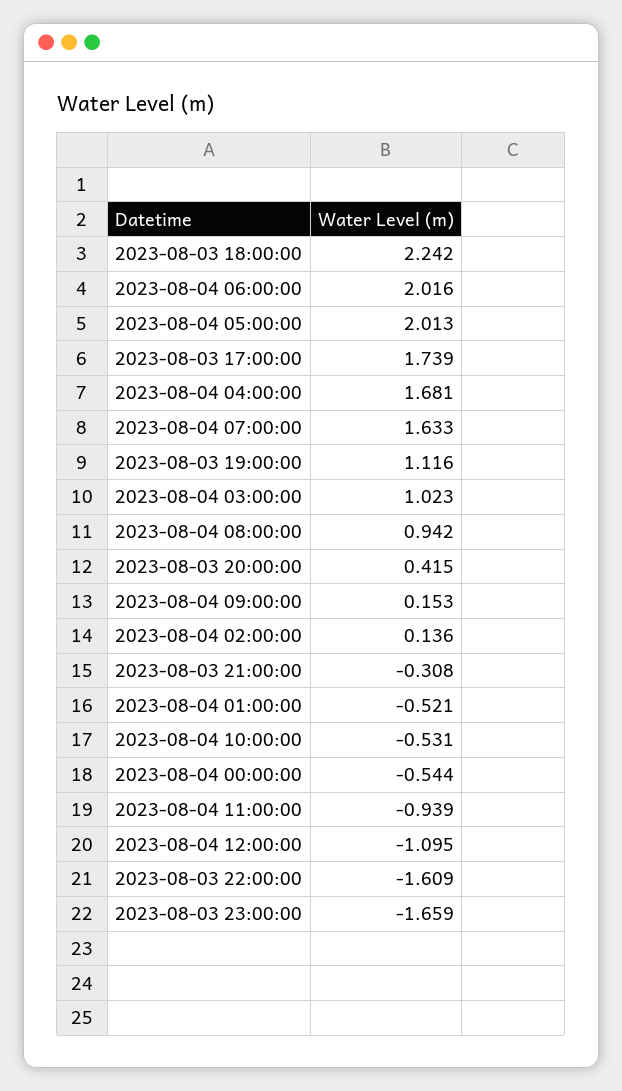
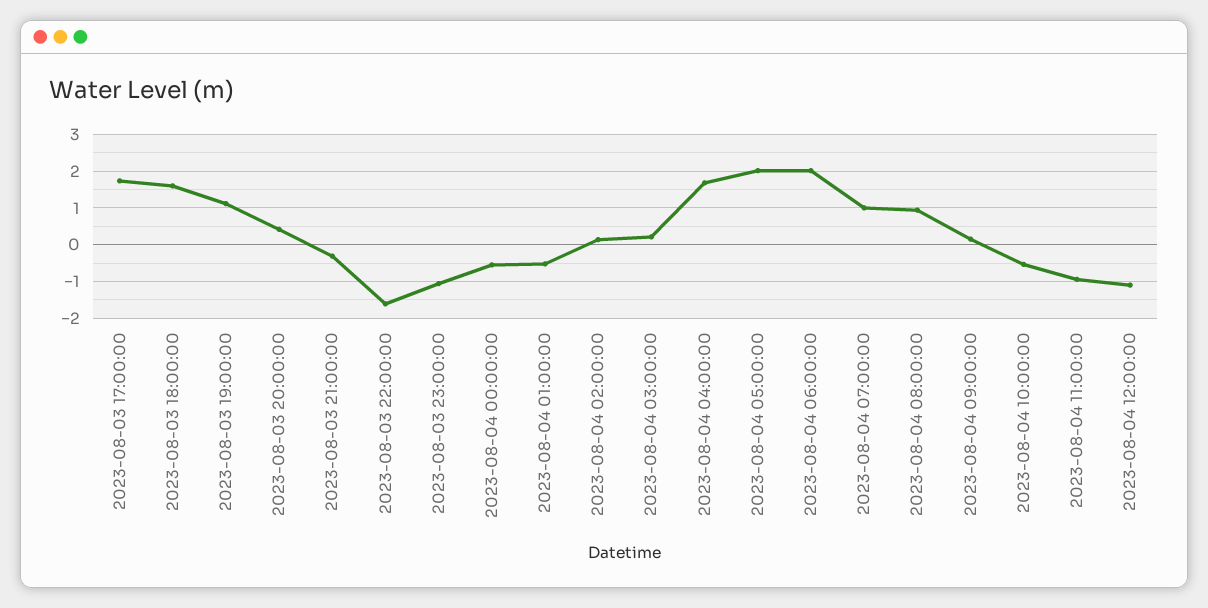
  {
-   "2023-08-03 18:00:00": 2.242,
+   "2023-08-03 18:00:00": 1.6,
    "2023-08-04 06:00:00": 2.016,
    "2023-08-04 05:00:00": 2.013,
    "2023-08-03 17:00:00": 1.739,
    "2023-08-04 04:00:00": 1.681,
-   "2023-08-04 07:00:00": 1.633,
+   "2023-08-04 07:00:00": 1,
    "2023-08-03 19:00:00": 1.116,
-   "2023-08-04 03:00:00": 1.023,
+   "2023-08-04 03:00:00": 0.2,
    "2023-08-04 08:00:00": 0.942,
    "2023-08-03 20:00:00": 0.415,
    "2023-08-04 09:00:00": 0.153,
    "2023-08-04 02:00:00": 0.136,
    "2023-08-03 21:00:00": -0.308,
    "2023-08-04 01:00:00": -0.521,
    "2023-08-04 10:00:00": -0.531,
    "2023-08-04 00:00:00": -0.544,
    "2023-08-04 11:00:00": -0.939,
    "2023-08-04 12:00:00": -1.095,
    "2023-08-03 22:00:00": -1.609,
-   "2023-08-03 23:00:00": -1.659
+   "2023-08-03 23:00:00": -1
  }

